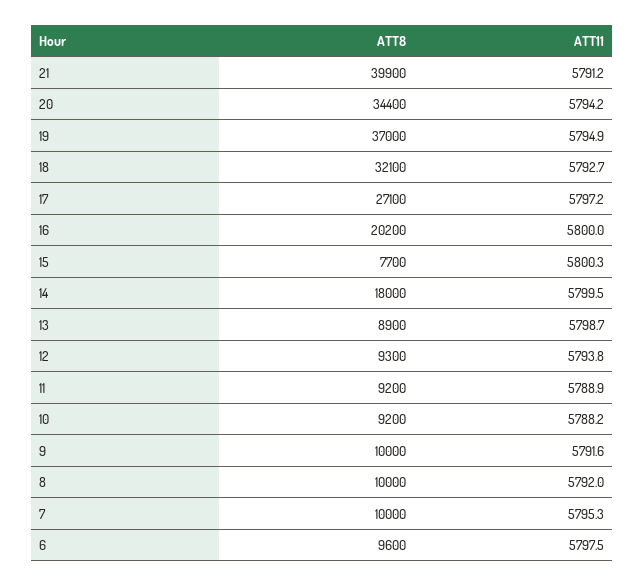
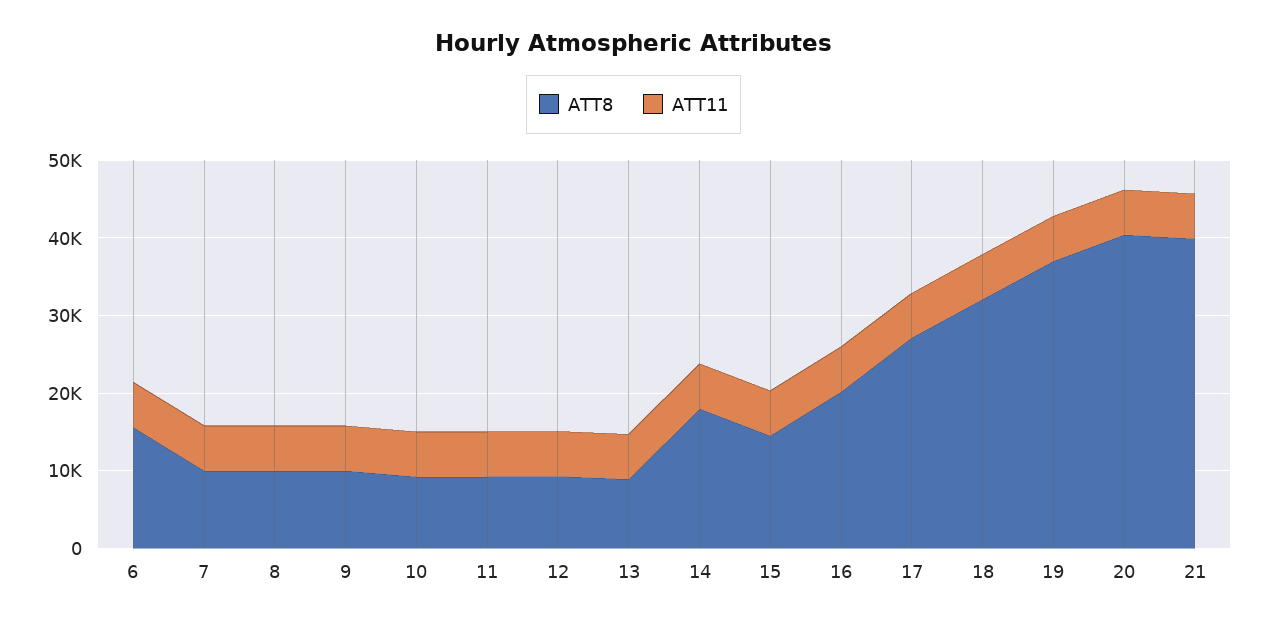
  {
    "ATT8": {
      "21": 39900,
-     "20": 34400,
+     "20": 40000,
      "19": 37000,
      "18": 32100,
      "17": 27100,
      "16": 20200,
-     "15": 7700,
+     "15": 14000,
      "14": 18000,
      "13": 8900,
      "12": 9300,
      "11": 9200,
      "10": 9200,
      "9": 10000,
      "8": 10000,
      "7": 10000,
-     "6": 9600
+     "6": 16000
    },
    "ATT11": {
      "21": 5791.2,
      "20": 5794.2,
      "19": 5794.9,
      "18": 5792.7,
      "17": 5797.2,
      "16": 5800,
      "15": 5800.3,
      "14": 5799.5,
      "13": 5798.7,
      "12": 5793.8,
      "11": 5788.9,
      "10": 5788.2,
      "9": 5791.6,
      "8": 5792,
      "7": 5795.3,
      "6": 5797.5
    }
  }

